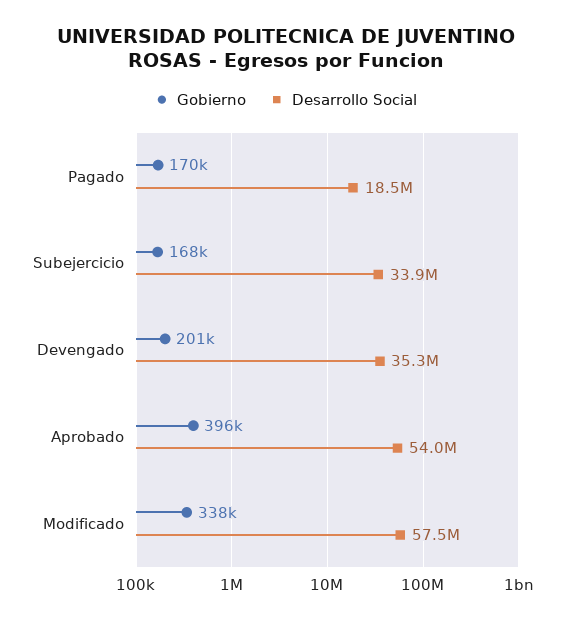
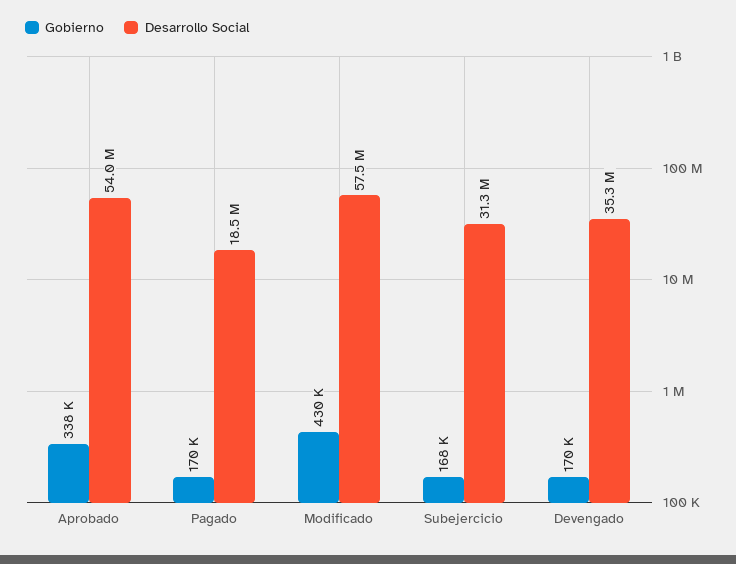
  {
    "Gobierno": {
      "Pagado": 170000,
      "Subejercicio": 168000,
-     "Devengado": 201000,
+     "Devengado": 170000,
-     "Aprobado": 396000,
+     "Aprobado": 338000,
-     "Modificado": 338000
+     "Modificado": 430000
    },
    "Desarrollo Social": {
      "Pagado": 18500000,
-     "Subejercicio": 33900000,
+     "Subejercicio": 31300000,
      "Devengado": 35300000,
      "Aprobado": 54000000,
      "Modificado": 57500000
    }
  }

